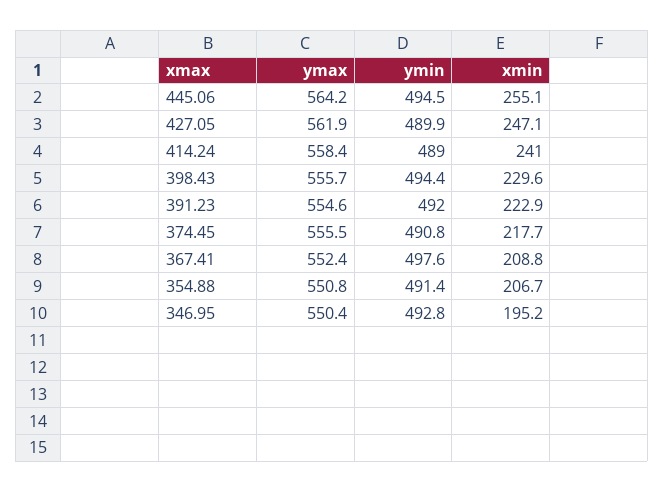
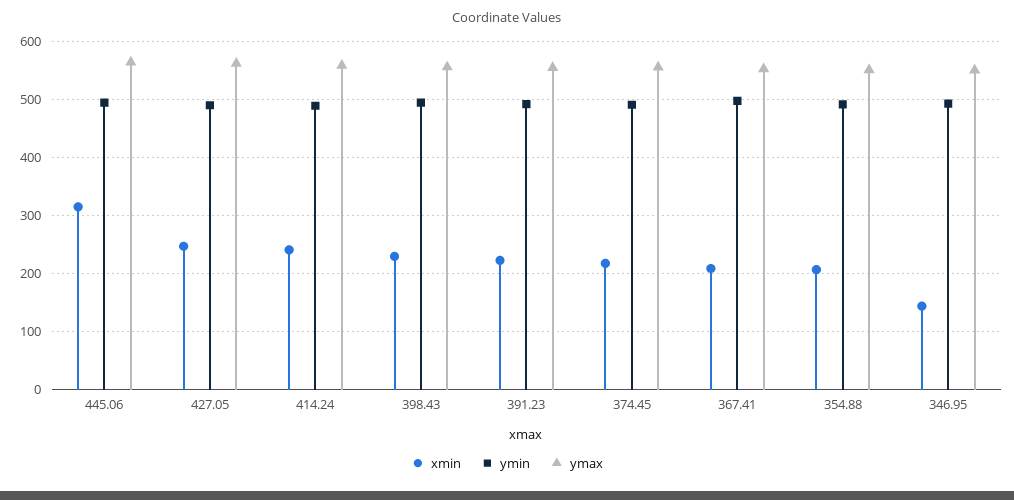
  {
    "ymax": {
      "445.06": 564.2,
      "427.05": 561.9,
      "414.24": 558.4,
      "398.43": 555.7,
      "391.23": 554.6,
      "374.45": 555.5,
      "367.41": 552.4,
      "354.88": 550.8,
      "346.95": 550.4
    },
    "ymin": {
      "445.06": 494.5,
      "427.05": 489.9,
      "414.24": 489,
      "398.43": 494.4,
      "391.23": 492,
      "374.45": 490.8,
      "367.41": 497.6,
      "354.88": 491.4,
      "346.95": 492.8
    },
    "xmin": {
-     "445.06": 255.1,
+     "445.06": 320,
      "427.05": 247.1,
      "414.24": 241,
      "398.43": 229.6,
      "391.23": 222.9,
      "374.45": 217.7,
      "367.41": 208.8,
      "354.88": 206.7,
-     "346.95": 195.2
+     "346.95": 140
    }
  }

